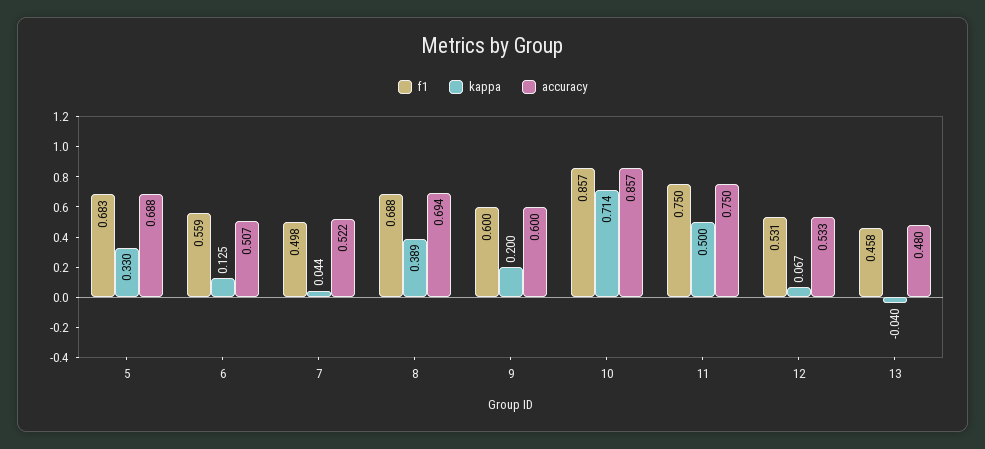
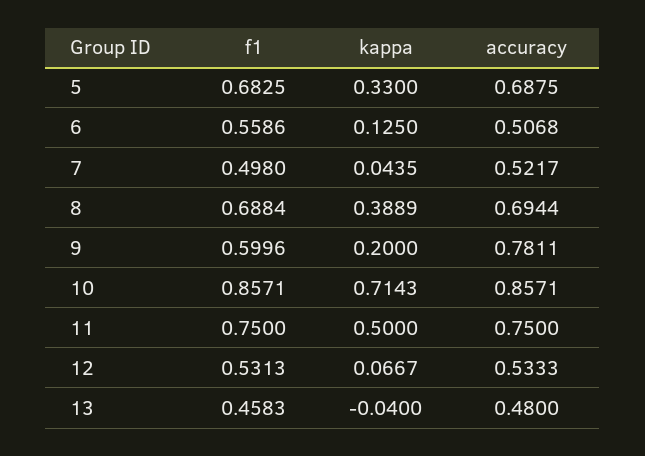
  {
    "f1": {
      "5": 0.6825,
      "6": 0.5586,
      "7": 0.498,
      "8": 0.6884,
      "9": 0.5996,
      "10": 0.8571,
      "11": 0.75,
      "12": 0.5313,
      "13": 0.4583
    },
    "kappa": {
      "5": 0.33,
      "6": 0.125,
      "7": 0.0435,
      "8": 0.3889,
      "9": 0.2,
      "10": 0.7143,
      "11": 0.5,
      "12": 0.0667,
      "13": -0.04
    },
    "accuracy": {
      "5": 0.6875,
      "6": 0.5068,
      "7": 0.5217,
      "8": 0.6944,
-     "9": 0.6,
+     "9": 0.7811,
      "10": 0.8571,
      "11": 0.75,
      "12": 0.5333,
      "13": 0.48
    }
  }

